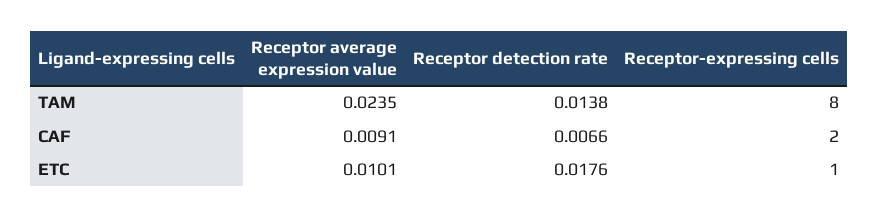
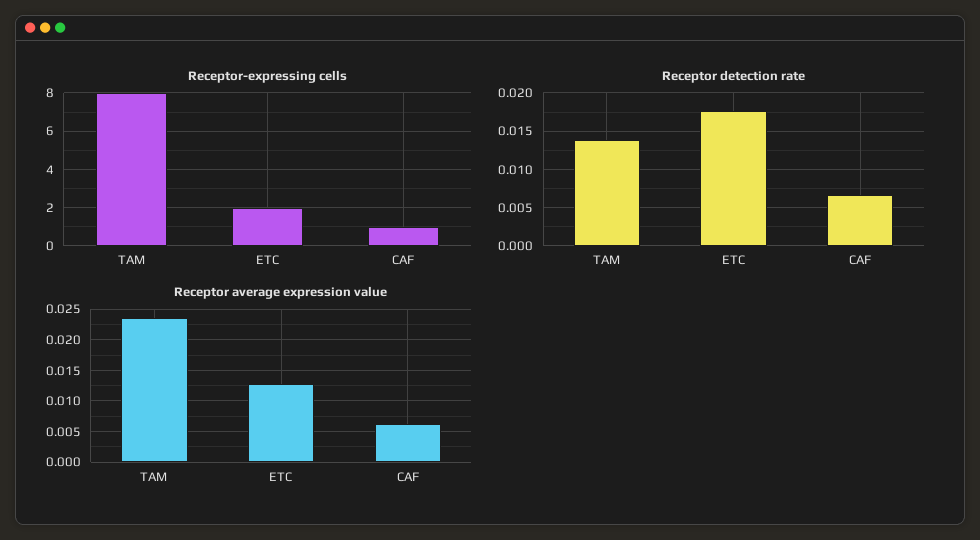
  {
    "Receptor average expression value": {
      "TAM": 0.0235,
-     "CAF": 0.0091,
+     "CAF": 0.006,
-     "ETC": 0.0101
+     "ETC": 0.013
    },
    "Receptor detection rate": {
      "TAM": 0.0138,
      "CAF": 0.0066,
      "ETC": 0.0176
    },
    "Receptor-expressing cells": {
      "TAM": 8,
-     "CAF": 2,
+     "CAF": 1,
-     "ETC": 1
+     "ETC": 2
    }
  }

